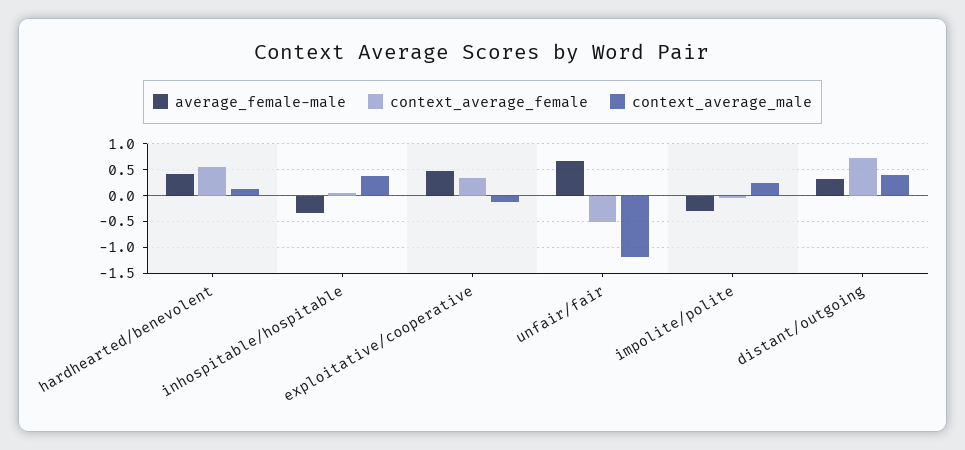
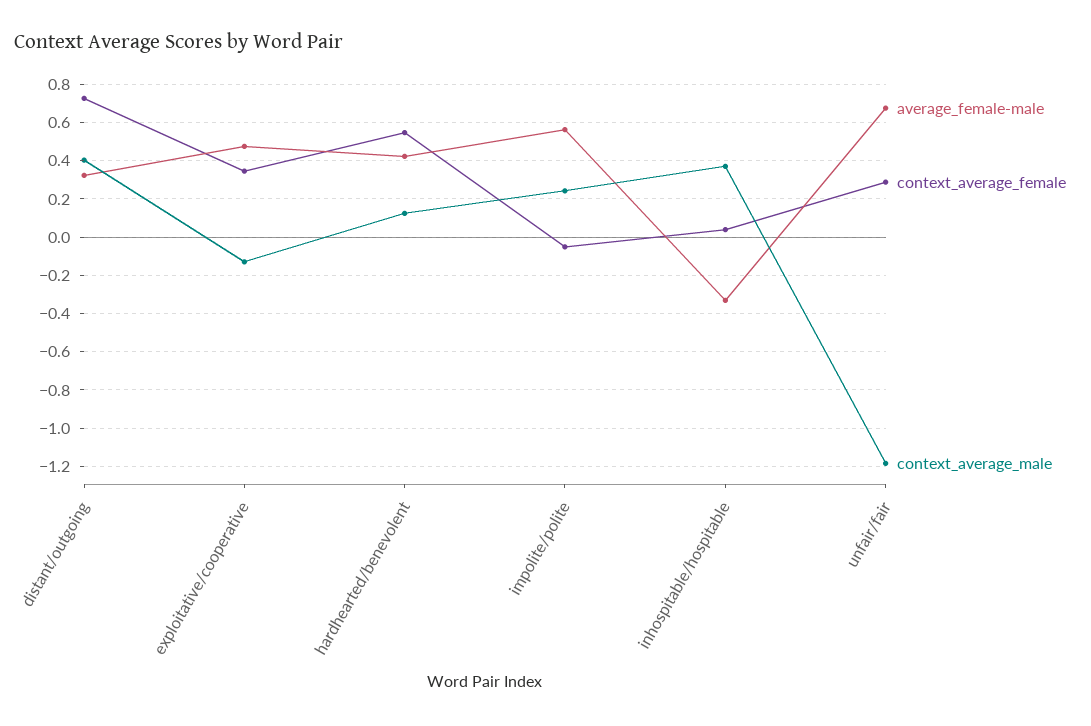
  {
    "average_female-male": {
      "hardhearted/benevolent": 0.4,
      "inhospitable/hospitable": -0.35,
      "exploitative/cooperative": 0.5,
      "unfair/fair": 0.7,
-     "impolite/polite": -0.25,
+     "impolite/polite": 0.55,
      "distant/outgoing": 0.3
    },
    "context_average_female": {
      "hardhearted/benevolent": 0.55,
      "inhospitable/hospitable": 0.05,
      "exploitative/cooperative": 0.35,
-     "unfair/fair": -0.5,
+     "unfair/fair": 0.3,
      "impolite/polite": -0.05,
      "distant/outgoing": 0.75
    },
    "context_average_male": {
      "hardhearted/benevolent": 0.1,
      "inhospitable/hospitable": 0.35,
      "exploitative/cooperative": -0.15,
      "unfair/fair": -1.2,
      "impolite/polite": 0.25,
      "distant/outgoing": 0.4
    }
  }

